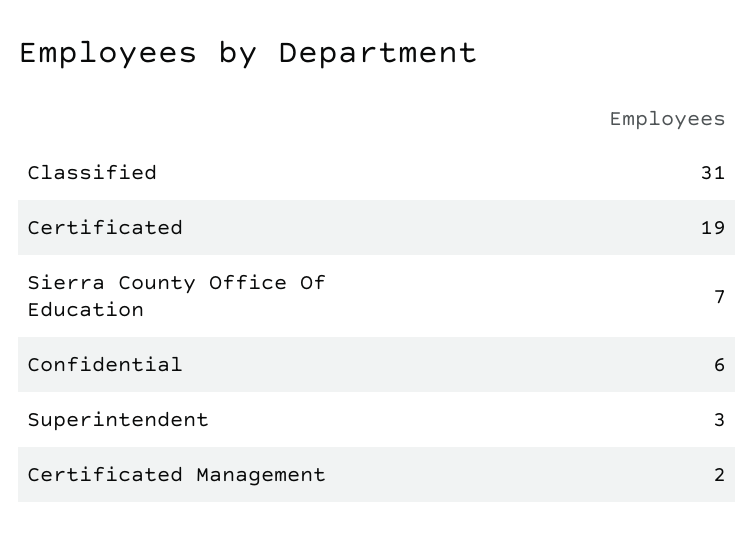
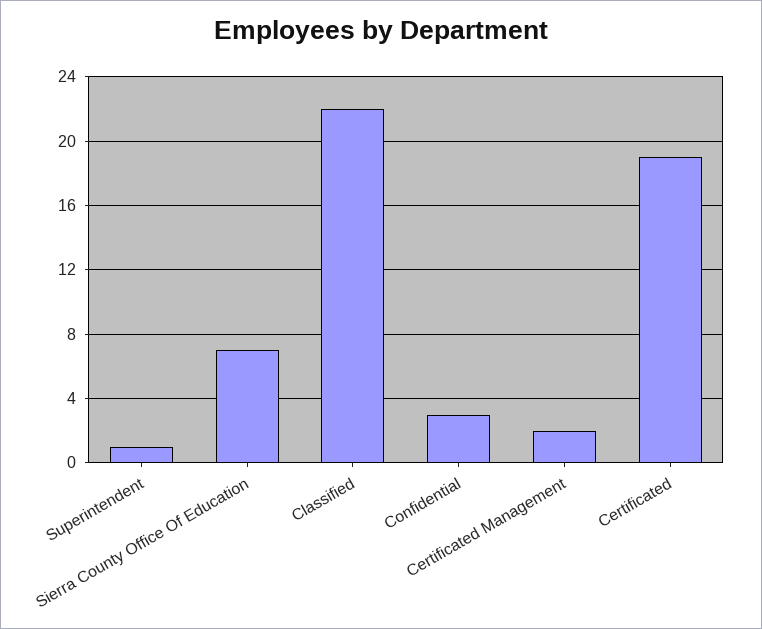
  {
-   "Classified": 31,
+   "Classified": 22,
    "Certificated": 19,
    "Sierra County Office Of Education": 7,
-   "Confidential": 6,
+   "Confidential": 3,
-   "Superintendent": 3,
+   "Superintendent": 1,
    "Certificated Management": 2
  }

